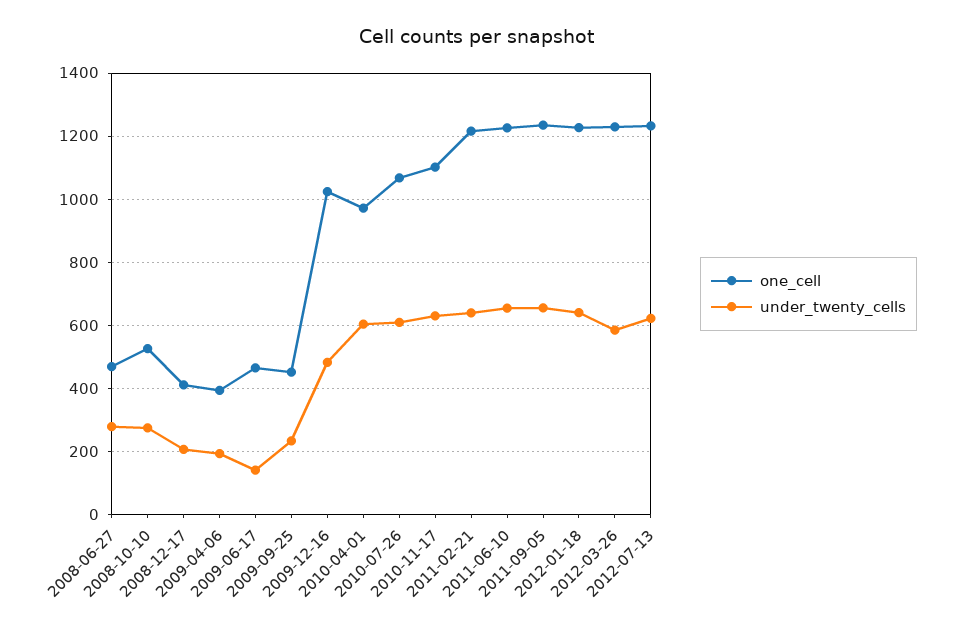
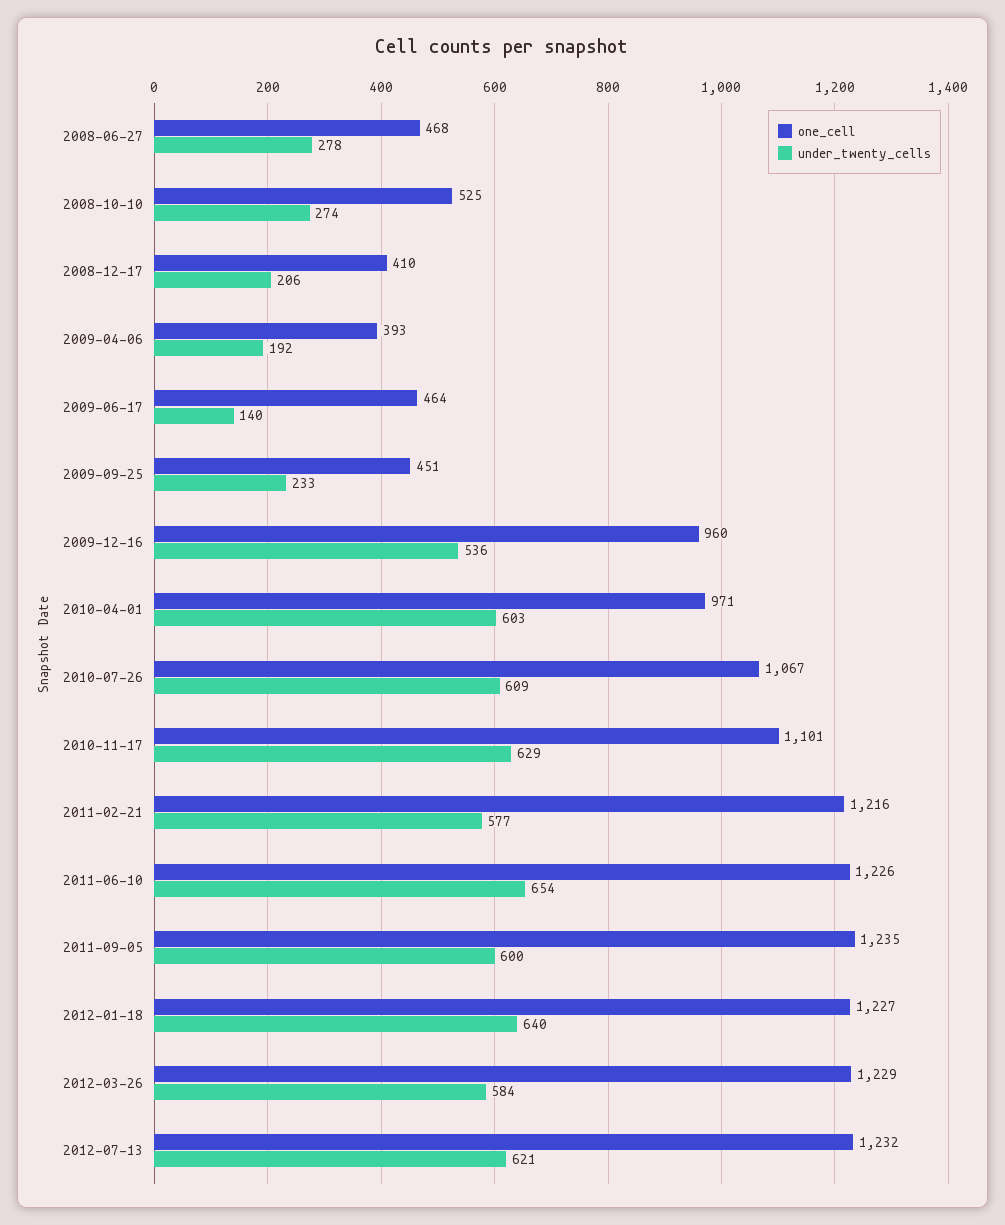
  {
    "one_cell": {
      "2008-06-27": 468,
      "2008-10-10": 525,
      "2008-12-17": 410,
      "2009-04-06": 393,
      "2009-06-17": 464,
      "2009-09-25": 451,
-     "2009-12-16": 1020,
+     "2009-12-16": 960,
      "2010-04-01": 971,
      "2010-07-26": 1067,
      "2010-11-17": 1101,
      "2011-02-21": 1216,
      "2011-06-10": 1226,
      "2011-09-05": 1235,
      "2012-01-18": 1227,
      "2012-03-26": 1229,
      "2012-07-13": 1232
    },
    "under_twenty_cells": {
      "2008-06-27": 278,
      "2008-10-10": 274,
      "2008-12-17": 206,
      "2009-04-06": 192,
      "2009-06-17": 140,
      "2009-09-25": 233,
-     "2009-12-16": 480,
+     "2009-12-16": 536,
      "2010-04-01": 603,
      "2010-07-26": 609,
      "2010-11-17": 629,
-     "2011-02-21": 640,
+     "2011-02-21": 577,
      "2011-06-10": 654,
-     "2011-09-05": 660,
+     "2011-09-05": 600,
      "2012-01-18": 640,
      "2012-03-26": 584,
      "2012-07-13": 621
    }
  }

